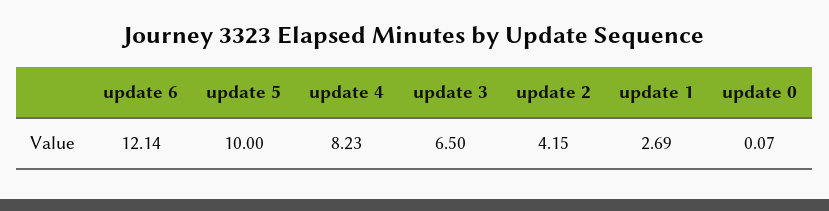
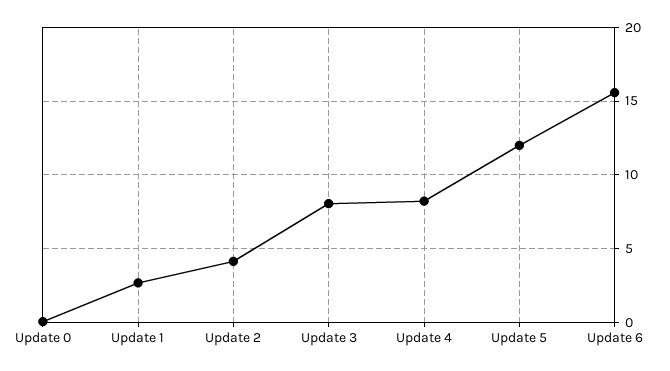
  {
-   "update 6": 12.14,
+   "update 6": 15.5,
-   "update 5": 10,
+   "update 5": 12,
    "update 4": 8.23,
-   "update 3": 6.5,
+   "update 3": 8,
    "update 2": 4.15,
    "update 1": 2.69,
    "update 0": 0.07
  }

